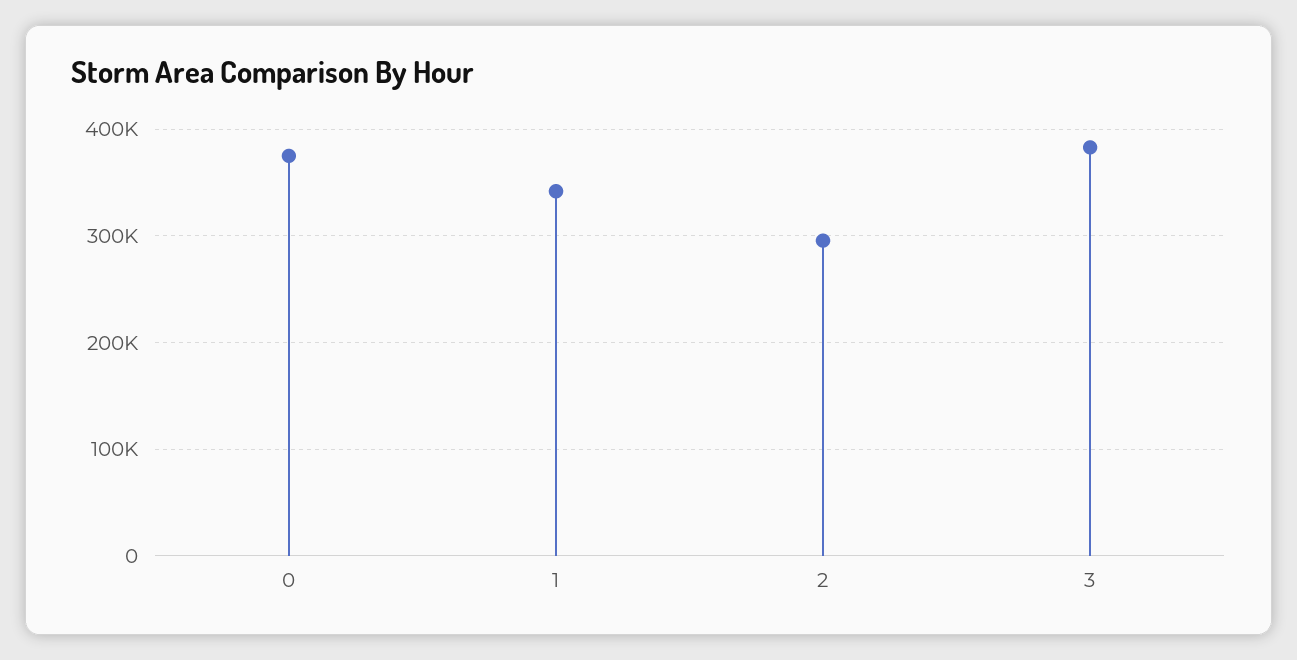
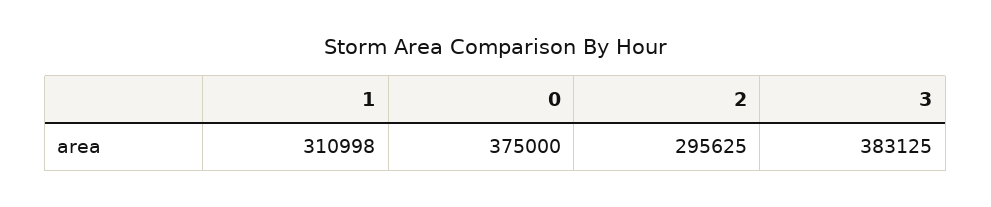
  {
    "0": 375000,
-   "1": 340000,
+   "1": 310998,
    "2": 295625,
    "3": 383125
  }

